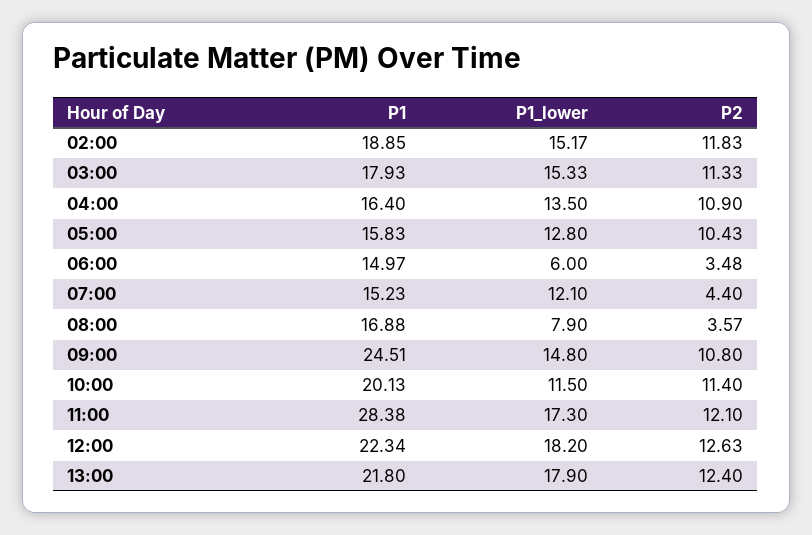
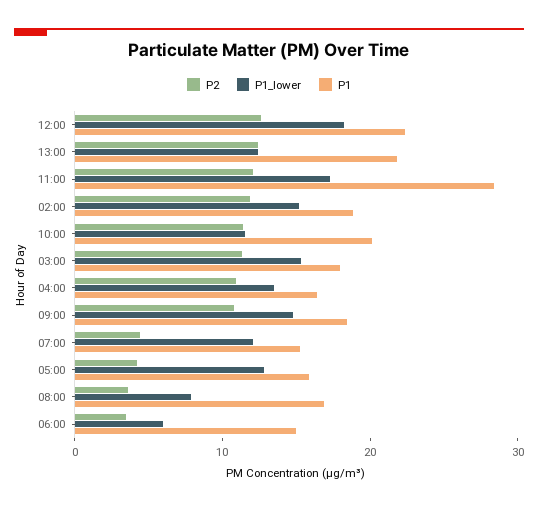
  {
    "P1": {
      "02:00": 18.85,
      "03:00": 17.93,
      "04:00": 16.4,
      "05:00": 15.83,
      "06:00": 14.97,
      "07:00": 15.23,
      "08:00": 16.88,
-     "09:00": 24.51,
+     "09:00": 18,
      "10:00": 20.13,
      "11:00": 28.38,
      "12:00": 22.34,
      "13:00": 21.8
    },
    "P1_lower": {
      "02:00": 15.17,
      "03:00": 15.33,
      "04:00": 13.5,
      "05:00": 12.8,
      "06:00": 6,
      "07:00": 12.1,
      "08:00": 7.9,
      "09:00": 14.8,
      "10:00": 11.5,
      "11:00": 17.3,
      "12:00": 18.2,
-     "13:00": 17.9
+     "13:00": 12
    },
    "P2": {
      "02:00": 11.83,
      "03:00": 11.33,
      "04:00": 10.9,
-     "05:00": 10.43,
+     "05:00": 4,
      "06:00": 3.48,
      "07:00": 4.4,
      "08:00": 3.57,
      "09:00": 10.8,
      "10:00": 11.4,
      "11:00": 12.1,
      "12:00": 12.63,
      "13:00": 12.4
    }
  }

